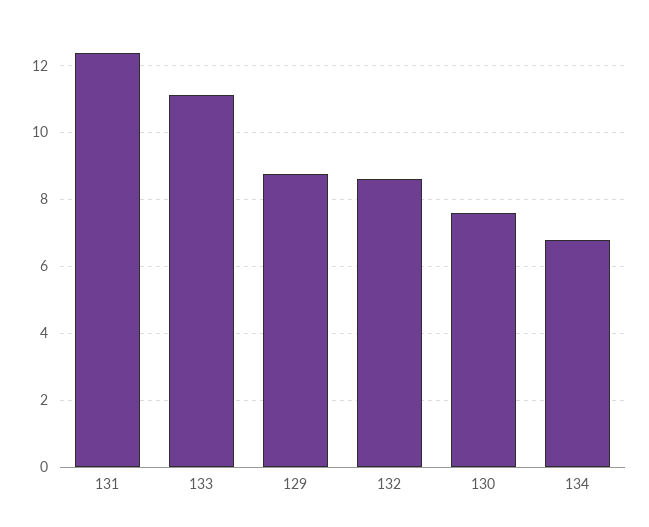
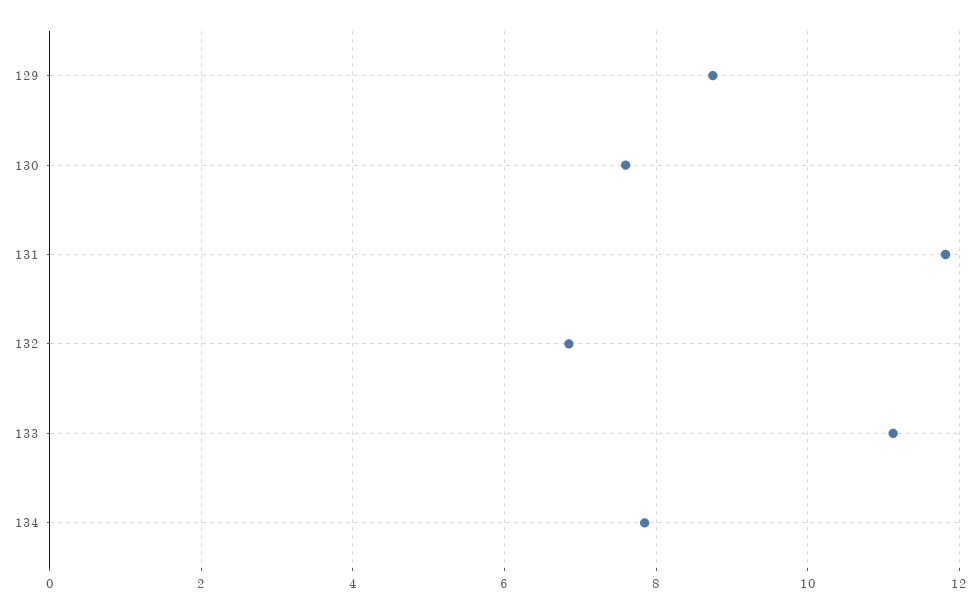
  {
-   "131": 12.4,
+   "131": 11.8,
    "133": 11.2,
    "129": 8.8,
-   "132": 8.6,
+   "132": 6.8,
    "130": 7.6,
-   "134": 6.8
+   "134": 7.8
  }

